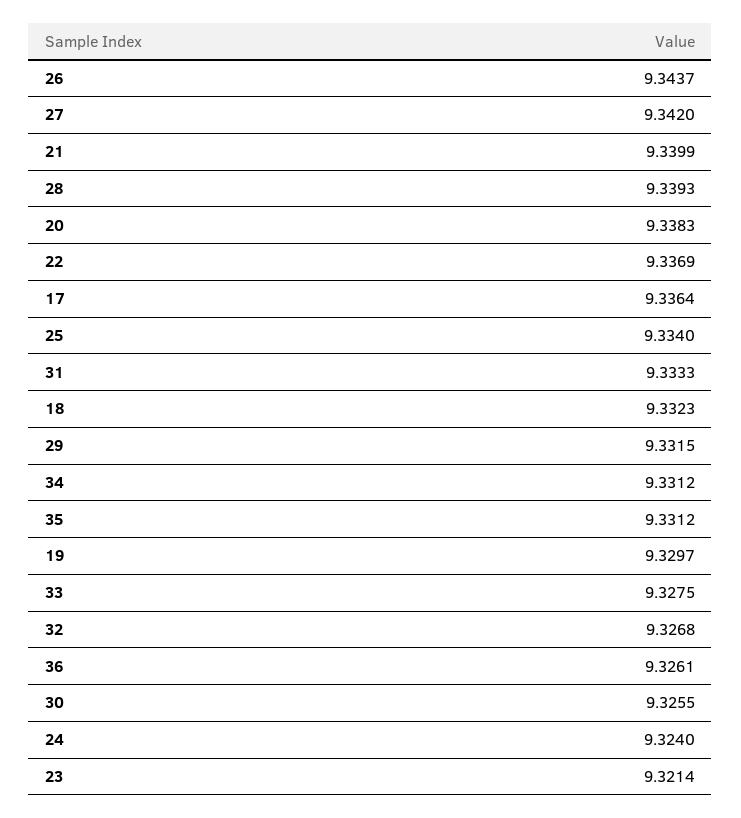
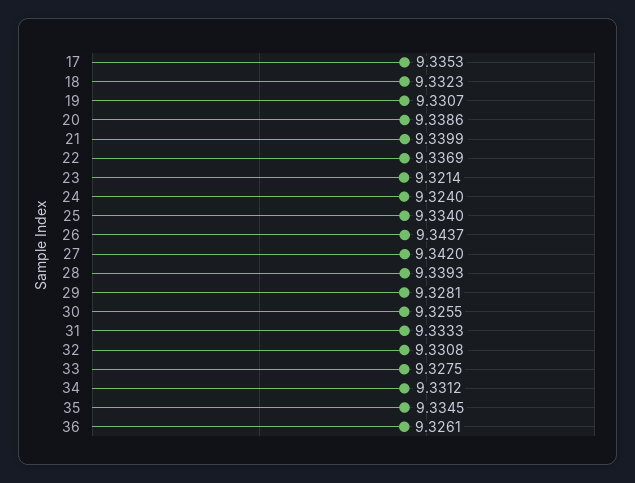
  {
    "26": 9.3437,
    "27": 9.342,
    "21": 9.3399,
    "28": 9.3393,
-   "20": 9.3383,
+   "20": 9.3386,
    "22": 9.3369,
-   "17": 9.3364,
+   "17": 9.3353,
    "25": 9.334,
    "31": 9.3333,
    "18": 9.3323,
-   "29": 9.3315,
+   "29": 9.3281,
    "34": 9.3312,
-   "35": 9.3312,
+   "35": 9.3345,
-   "19": 9.3297,
+   "19": 9.3307,
    "33": 9.3275,
-   "32": 9.3268,
+   "32": 9.3308,
    "36": 9.3261,
    "30": 9.3255,
    "24": 9.324,
    "23": 9.3214
  }

